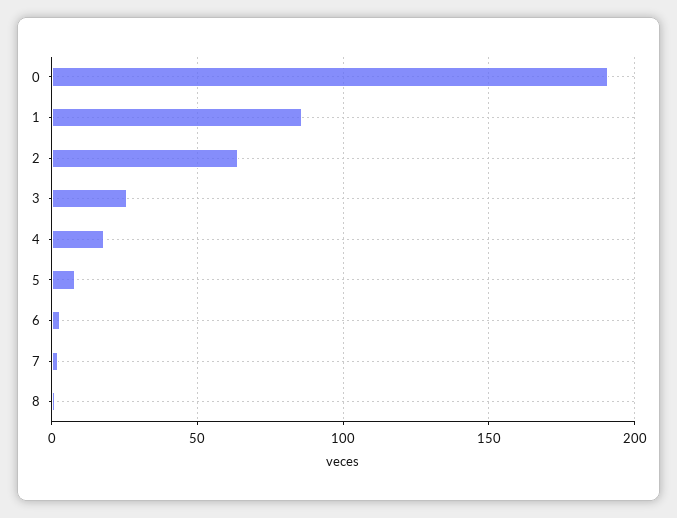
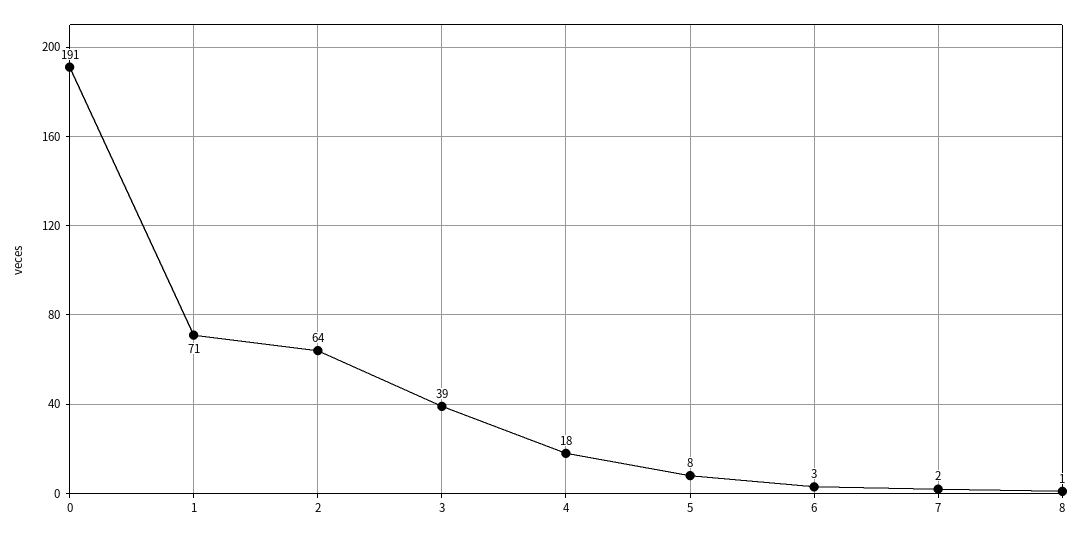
  {
    "0": 191,
-   "1": 85,
+   "1": 71,
    "2": 64,
-   "3": 25,
+   "3": 39,
    "4": 18,
    "5": 8,
    "6": 3,
    "7": 2,
    "8": 1
  }

